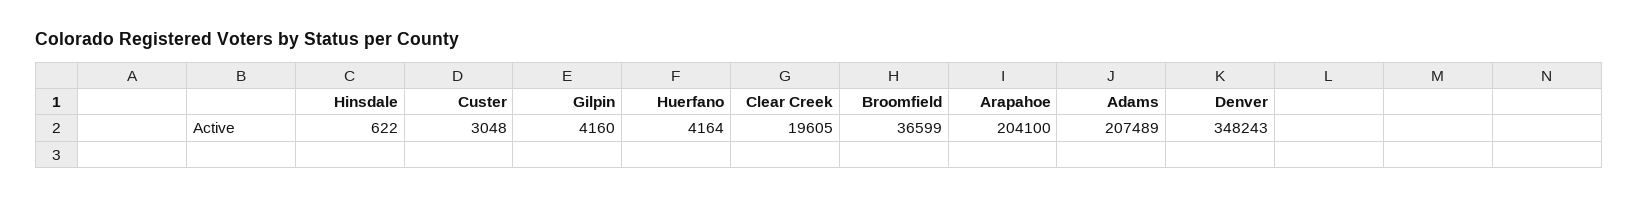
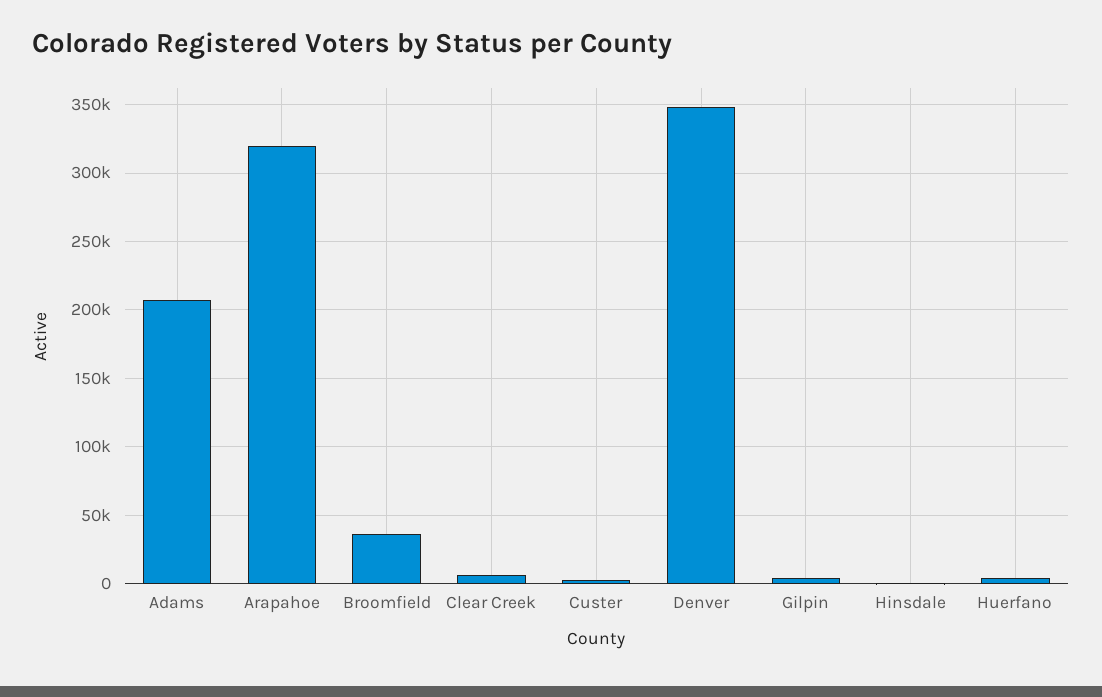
  {
    "Hinsdale": 622,
    "Custer": 3048,
    "Gilpin": 4160,
    "Huerfano": 4164,
-   "Clear Creek": 19605,
+   "Clear Creek": 5000,
    "Broomfield": 36599,
-   "Arapahoe": 204100,
+   "Arapahoe": 320000,
    "Adams": 207489,
    "Denver": 348243
  }

